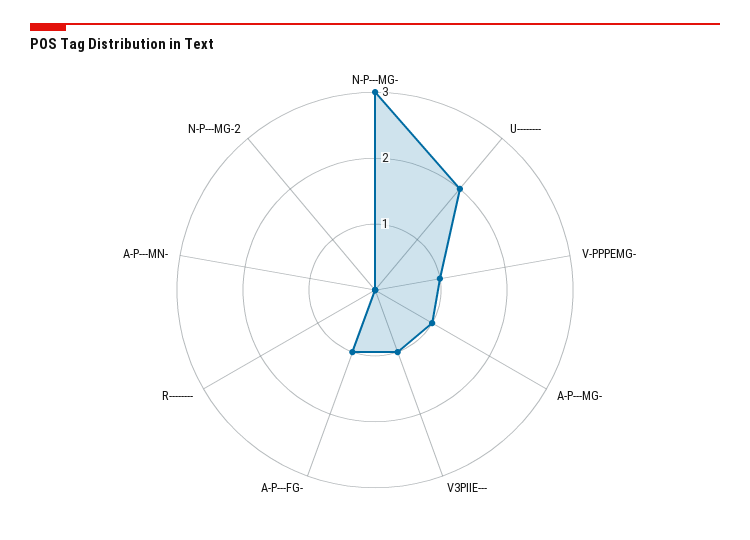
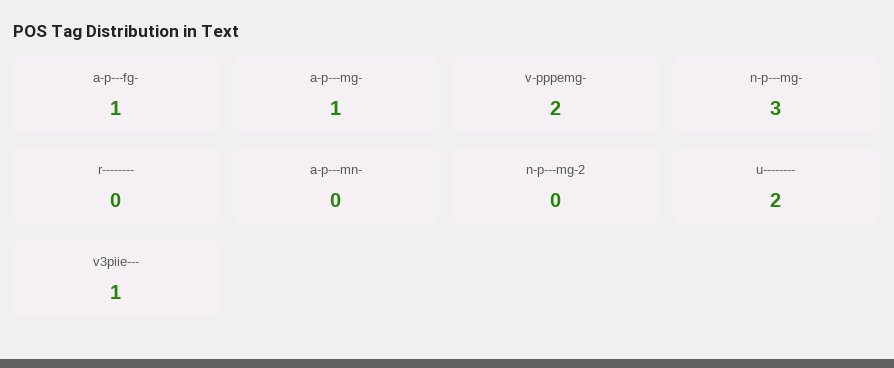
  {
    "N-P---MG-": 3,
    "U--------": 2,
-   "V-PPPEMG-": 1,
+   "V-PPPEMG-": 2,
    "A-P---MG-": 1,
    "V3PIIE---": 1,
    "A-P---FG-": 1,
    "R--------": 0,
    "A-P---MN-": 0,
    "N-P---MG-2": 0
  }

